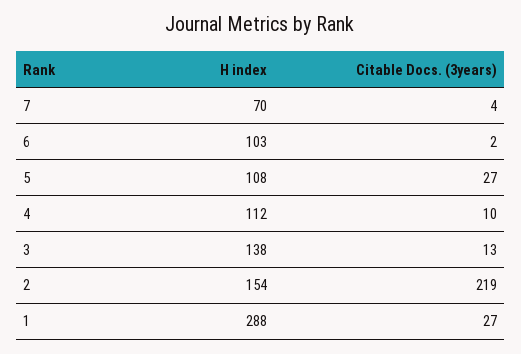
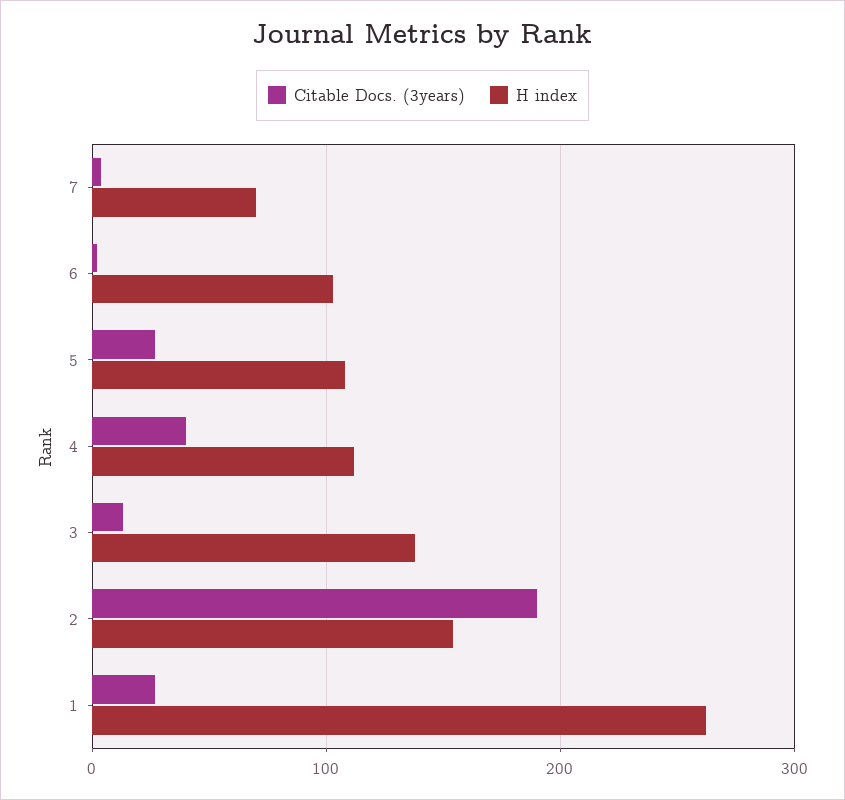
  {
    "H index": {
      "7": 70,
      "6": 103,
      "5": 108,
      "4": 112,
      "3": 138,
      "2": 154,
-     "1": 288
+     "1": 260
    },
    "Citable Docs. (3years)": {
      "7": 4,
      "6": 2,
      "5": 27,
-     "4": 10,
+     "4": 40,
      "3": 13,
-     "2": 219,
+     "2": 190,
      "1": 27
    }
  }

